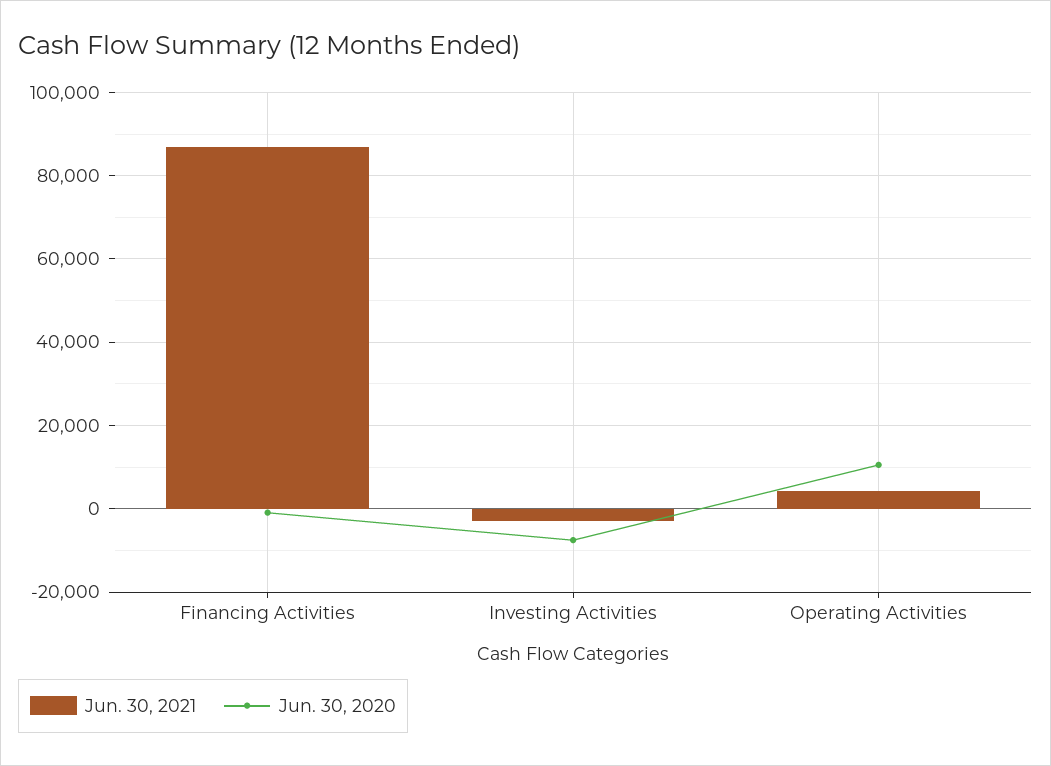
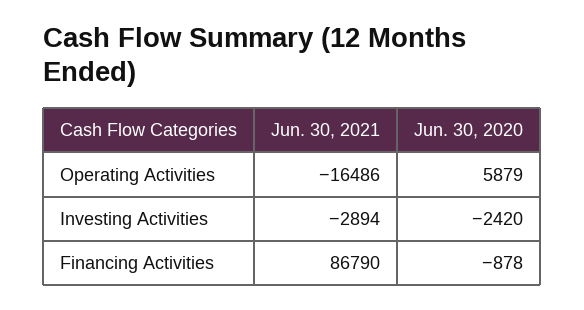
  {
    "Jun. 30, 2021": {
      "Financing Activities": 86790,
      "Investing Activities": -2894,
-     "Operating Activities": 4000
+     "Operating Activities": -16486
    },
    "Jun. 30, 2020": {
      "Financing Activities": -878,
-     "Investing Activities": -8000,
+     "Investing Activities": -2420,
-     "Operating Activities": 10000
+     "Operating Activities": 5879
    }
  }

